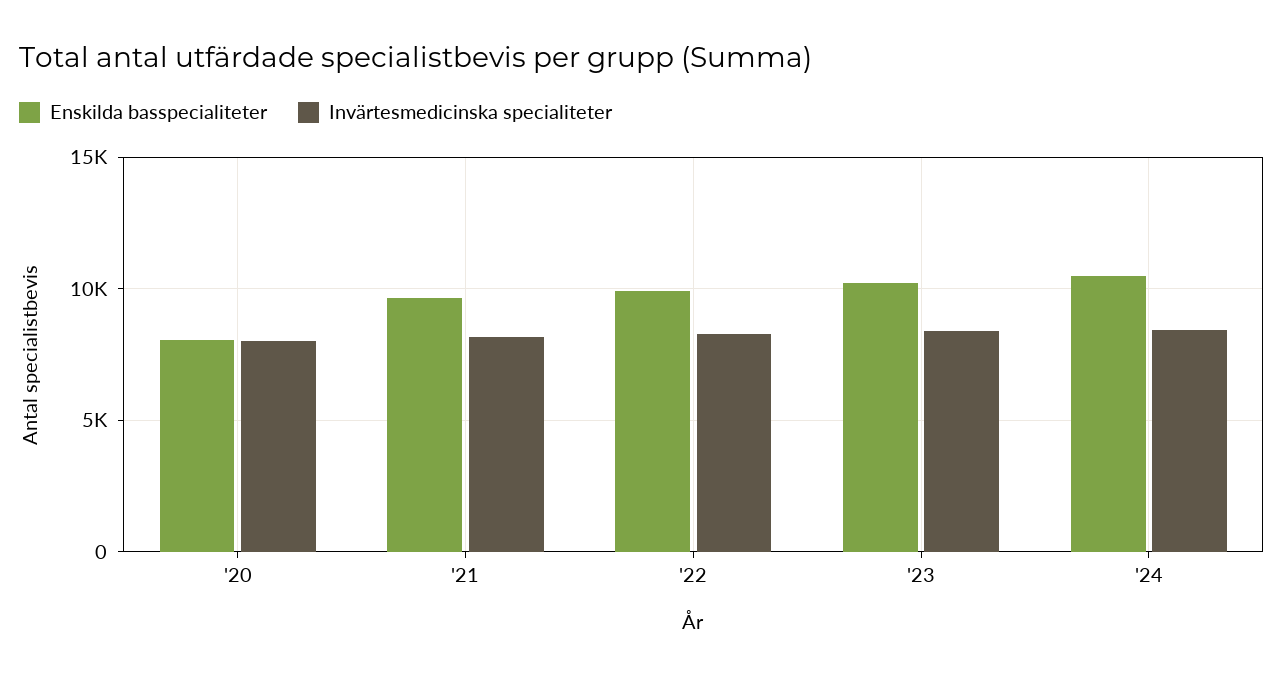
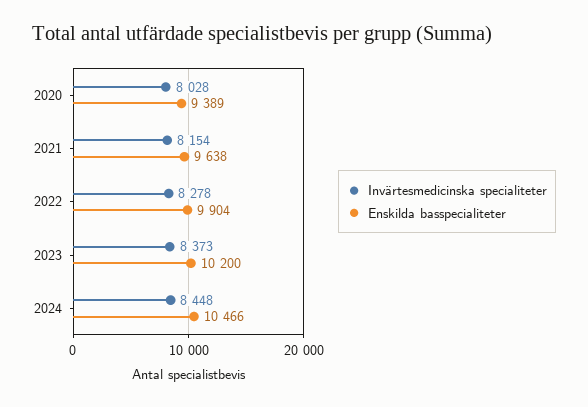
  {
    "Enskilda basspecialiteter": {
-     "'20": 8000,
+     "'20": 9389,
      "'21": 9638,
      "'22": 9904,
      "'23": 10200,
      "'24": 10466
    },
    "Invärtesmedicinska specialiteter": {
      "'20": 8028,
      "'21": 8154,
      "'22": 8278,
      "'23": 8373,
      "'24": 8448
    }
  }

